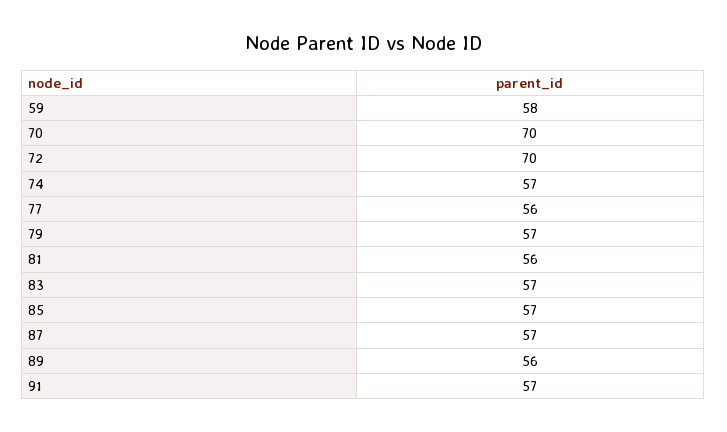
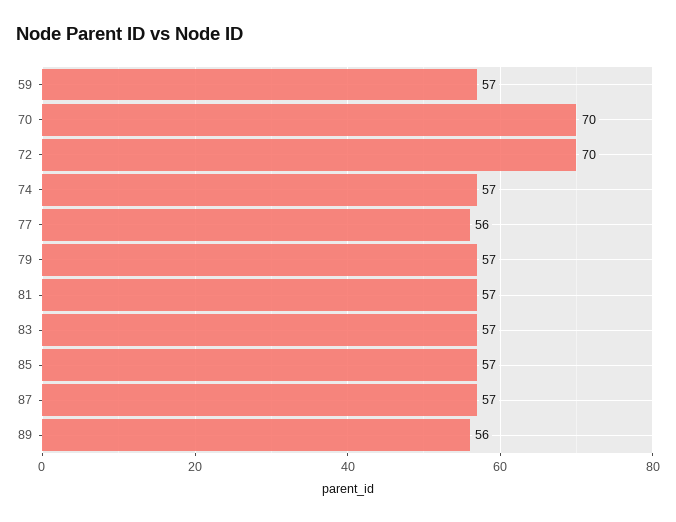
  {
-   "59": 58,
+   "59": 57,
    "70": 70,
    "72": 70,
    "74": 57,
    "77": 56,
    "79": 57,
-   "81": 56,
+   "81": 57,
    "83": 57,
    "85": 57,
    "87": 57,
-   "89": 56,
+   "89": 56
-   "91": 57
  }

